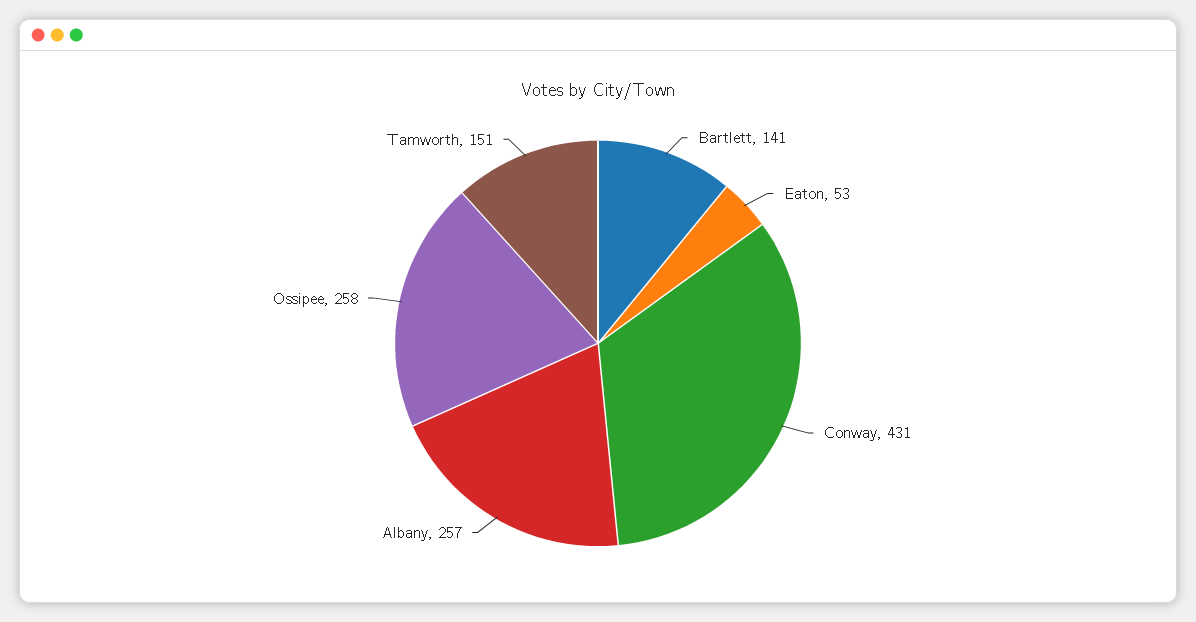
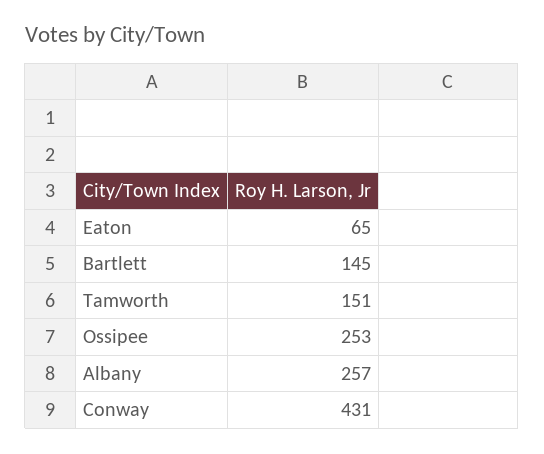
  {
-   "Bartlett": 141,
+   "Bartlett": 145,
-   "Eaton": 53,
+   "Eaton": 65,
    "Conway": 431,
    "Albany": 257,
-   "Ossipee": 258,
+   "Ossipee": 253,
    "Tamworth": 151
  }

